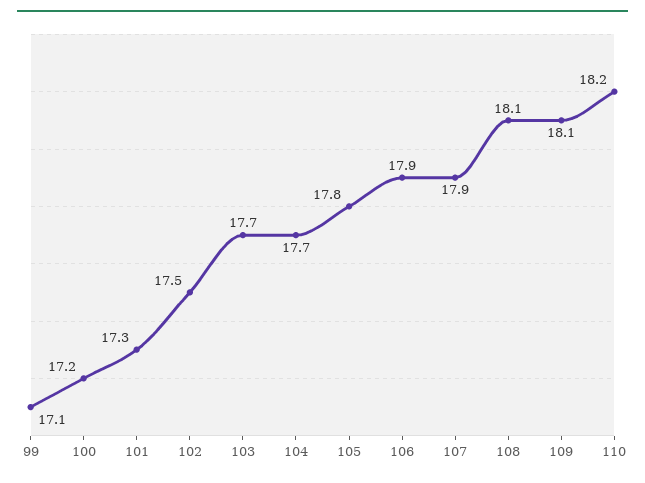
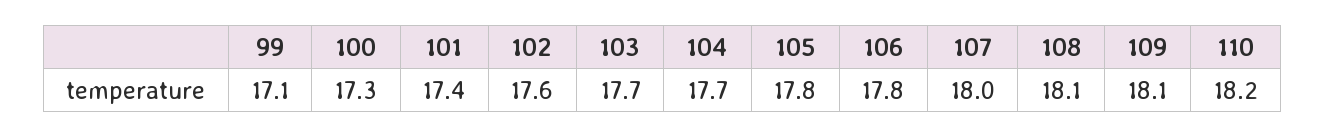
  {
    "99": 17.1,
-   "100": 17.2,
+   "100": 17.3,
-   "101": 17.3,
+   "101": 17.4,
-   "102": 17.5,
+   "102": 17.6,
    "103": 17.7,
    "104": 17.7,
    "105": 17.8,
-   "106": 17.9,
+   "106": 17.8,
-   "107": 17.9,
+   "107": 18,
    "108": 18.1,
    "109": 18.1,
    "110": 18.2
  }

